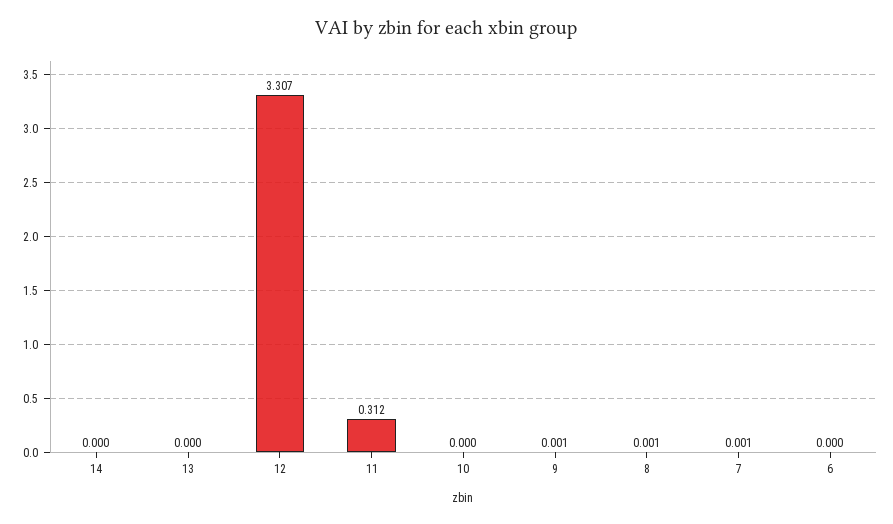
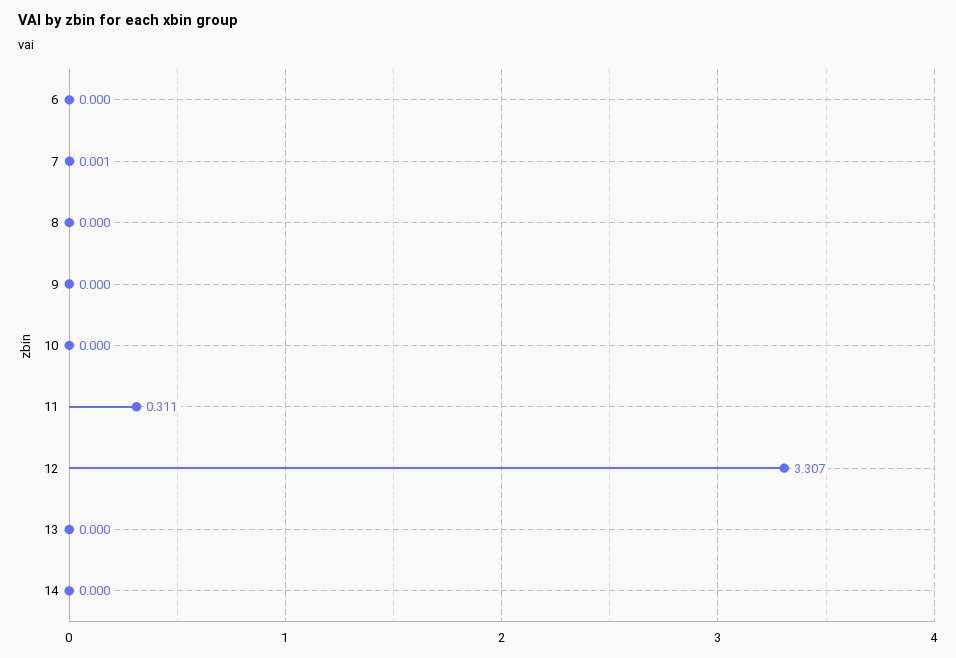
  {
    "14": 0,
    "13": 0,
    "12": 3.307,
-   "11": 0.312,
+   "11": 0.311,
    "10": 0,
-   "9": 0.001,
+   "9": 0,
-   "8": 0.001,
+   "8": 0,
    "7": 0.001,
    "6": 0
  }

